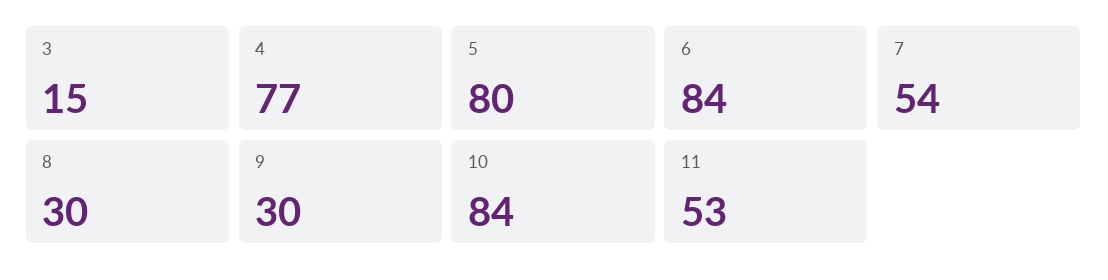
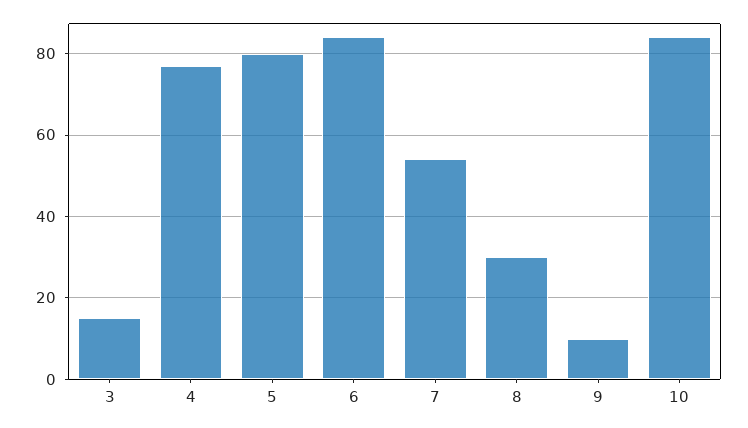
  {
    "3": 15,
    "4": 77,
    "5": 80,
    "6": 84,
    "7": 54,
    "8": 30,
-   "9": 30,
+   "9": 10,
-   "10": 84,
+   "10": 84
-   "11": 53
  }

